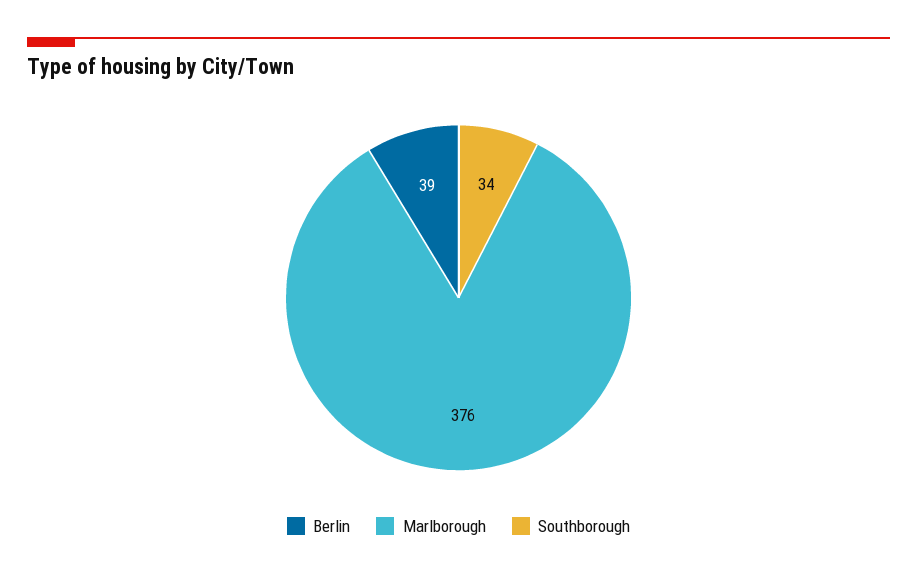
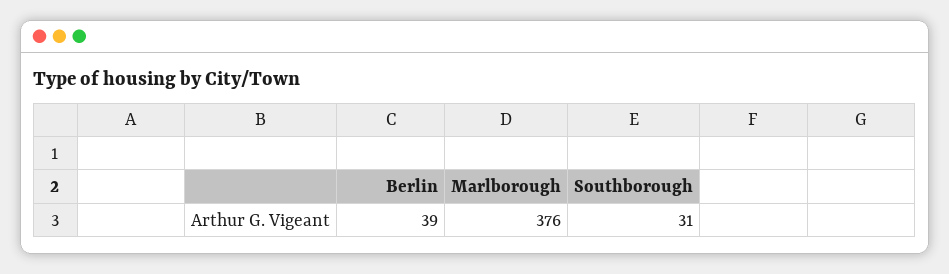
  {
    "Berlin": 39,
    "Marlborough": 376,
-   "Southborough": 34
+   "Southborough": 31
  }

